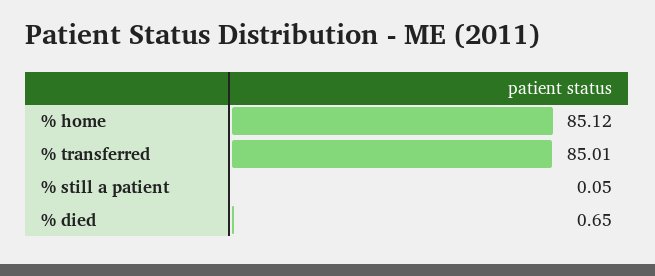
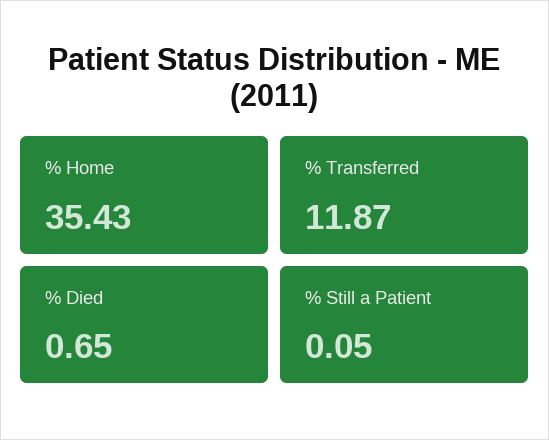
  {
-   "% home": 85.12,
+   "% home": 35.43,
-   "% transferred": 85.01,
+   "% transferred": 11.87,
    "% still a patient": 0.05,
    "% died": 0.65
  }

